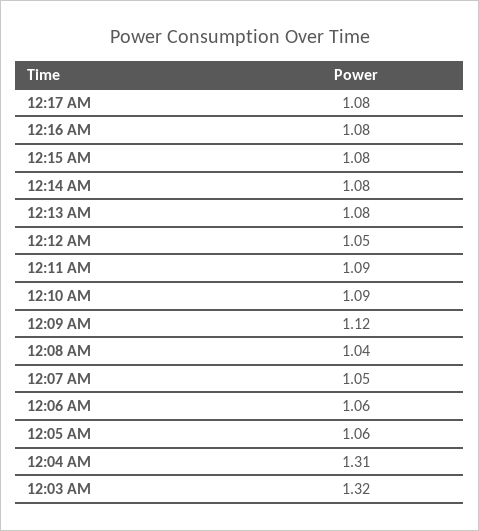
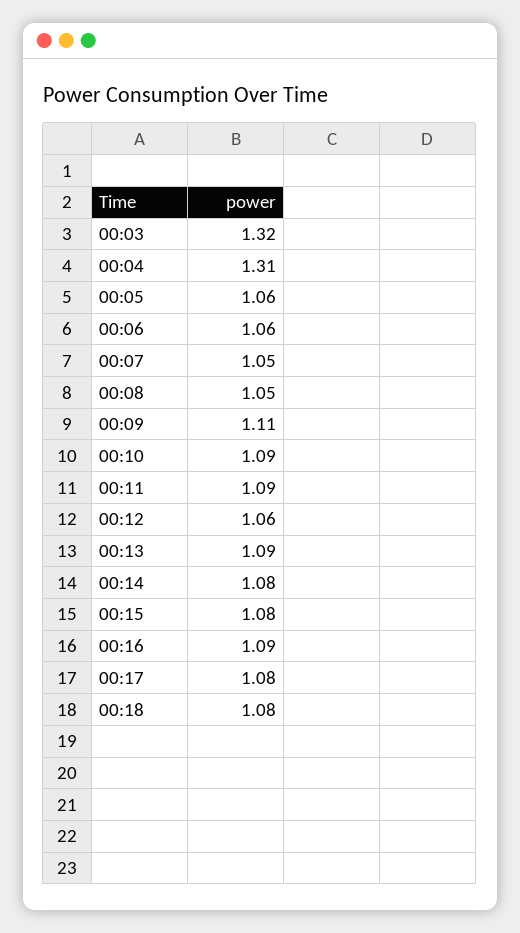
  {
    "12:17 AM": 1.08,
-   "12:16 AM": 1.08,
+   "12:16 AM": 1.09,
    "12:15 AM": 1.08,
    "12:14 AM": 1.08,
-   "12:13 AM": 1.08,
+   "12:13 AM": 1.09,
-   "12:12 AM": 1.05,
+   "12:12 AM": 1.06,
    "12:11 AM": 1.09,
    "12:10 AM": 1.09,
-   "12:09 AM": 1.12,
+   "12:09 AM": 1.11,
-   "12:08 AM": 1.04,
+   "12:08 AM": 1.05,
    "12:07 AM": 1.05,
    "12:06 AM": 1.06,
    "12:05 AM": 1.06,
    "12:04 AM": 1.31,
-   "12:03 AM": 1.32
+   "12:03 AM": 1.32,
+   "00:18": 1.08
  }

